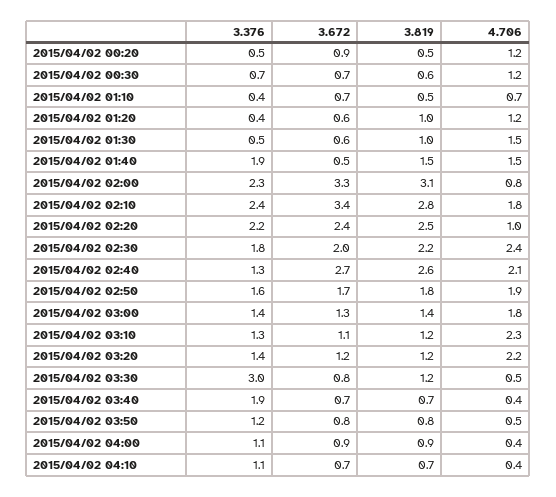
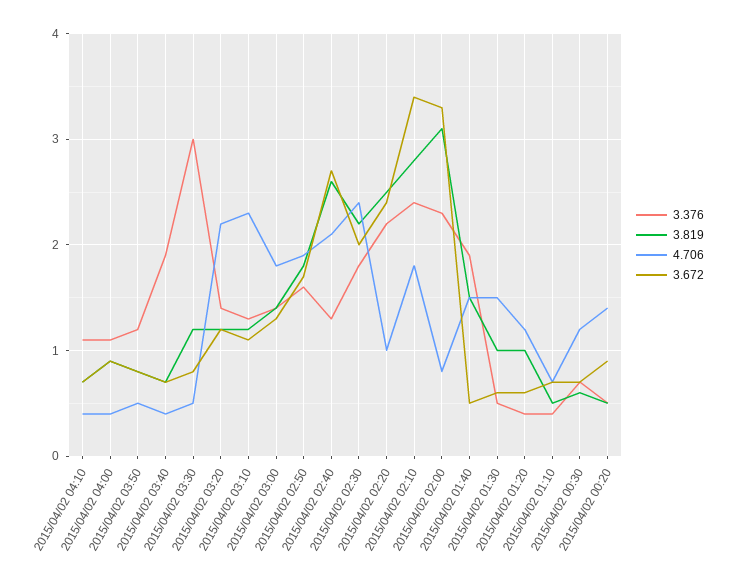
  {
    "3.376": {
      "2015/04/02 00:20": 0.5,
      "2015/04/02 00:30": 0.7,
      "2015/04/02 01:10": 0.4,
      "2015/04/02 01:20": 0.4,
      "2015/04/02 01:30": 0.5,
      "2015/04/02 01:40": 1.9,
      "2015/04/02 02:00": 2.3,
      "2015/04/02 02:10": 2.4,
      "2015/04/02 02:20": 2.2,
      "2015/04/02 02:30": 1.8,
      "2015/04/02 02:40": 1.3,
      "2015/04/02 02:50": 1.6,
      "2015/04/02 03:00": 1.4,
      "2015/04/02 03:10": 1.3,
      "2015/04/02 03:20": 1.4,
      "2015/04/02 03:30": 3,
      "2015/04/02 03:40": 1.9,
      "2015/04/02 03:50": 1.2,
      "2015/04/02 04:00": 1.1,
      "2015/04/02 04:10": 1.1
    },
    "3.672": {
      "2015/04/02 00:20": 0.9,
      "2015/04/02 00:30": 0.7,
      "2015/04/02 01:10": 0.7,
      "2015/04/02 01:20": 0.6,
      "2015/04/02 01:30": 0.6,
      "2015/04/02 01:40": 0.5,
      "2015/04/02 02:00": 3.3,
      "2015/04/02 02:10": 3.4,
      "2015/04/02 02:20": 2.4,
      "2015/04/02 02:30": 2,
      "2015/04/02 02:40": 2.7,
      "2015/04/02 02:50": 1.7,
      "2015/04/02 03:00": 1.3,
      "2015/04/02 03:10": 1.1,
      "2015/04/02 03:20": 1.2,
      "2015/04/02 03:30": 0.8,
      "2015/04/02 03:40": 0.7,
      "2015/04/02 03:50": 0.8,
      "2015/04/02 04:00": 0.9,
      "2015/04/02 04:10": 0.7
    },
    "3.819": {
      "2015/04/02 00:20": 0.5,
      "2015/04/02 00:30": 0.6,
      "2015/04/02 01:10": 0.5,
      "2015/04/02 01:20": 1,
      "2015/04/02 01:30": 1,
      "2015/04/02 01:40": 1.5,
      "2015/04/02 02:00": 3.1,
      "2015/04/02 02:10": 2.8,
      "2015/04/02 02:20": 2.5,
      "2015/04/02 02:30": 2.2,
      "2015/04/02 02:40": 2.6,
      "2015/04/02 02:50": 1.8,
      "2015/04/02 03:00": 1.4,
      "2015/04/02 03:10": 1.2,
      "2015/04/02 03:20": 1.2,
      "2015/04/02 03:30": 1.2,
      "2015/04/02 03:40": 0.7,
      "2015/04/02 03:50": 0.8,
      "2015/04/02 04:00": 0.9,
      "2015/04/02 04:10": 0.7
    },
    "4.706": {
-     "2015/04/02 00:20": 1.2,
+     "2015/04/02 00:20": 1.4,
      "2015/04/02 00:30": 1.2,
      "2015/04/02 01:10": 0.7,
      "2015/04/02 01:20": 1.2,
      "2015/04/02 01:30": 1.5,
      "2015/04/02 01:40": 1.5,
      "2015/04/02 02:00": 0.8,
      "2015/04/02 02:10": 1.8,
      "2015/04/02 02:20": 1,
      "2015/04/02 02:30": 2.4,
      "2015/04/02 02:40": 2.1,
      "2015/04/02 02:50": 1.9,
      "2015/04/02 03:00": 1.8,
      "2015/04/02 03:10": 2.3,
      "2015/04/02 03:20": 2.2,
      "2015/04/02 03:30": 0.5,
      "2015/04/02 03:40": 0.4,
      "2015/04/02 03:50": 0.5,
      "2015/04/02 04:00": 0.4,
      "2015/04/02 04:10": 0.4
    }
  }

